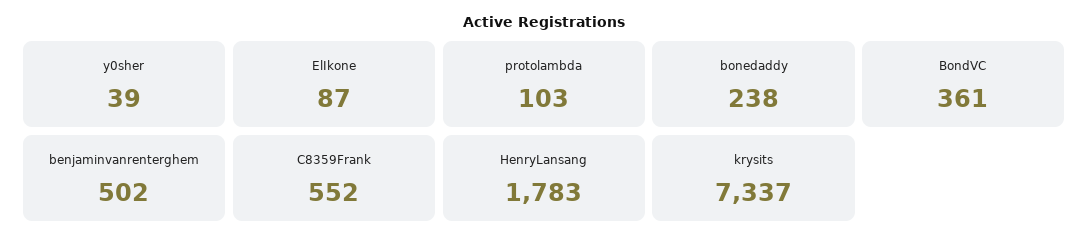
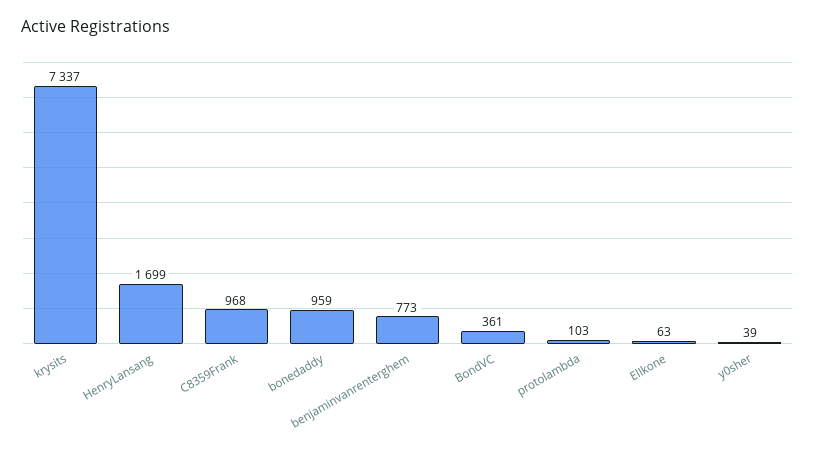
  {
    "y0sher": 39,
-   "ElIkone": 87,
+   "ElIkone": 63,
    "protolambda": 103,
-   "bonedaddy": 238,
+   "bonedaddy": 959,
    "BondVC": 361,
-   "benjaminvanrenterghem": 502,
+   "benjaminvanrenterghem": 773,
-   "C8359Frank": 552,
+   "C8359Frank": 968,
-   "HenryLansang": 1783,
+   "HenryLansang": 1699,
    "krysits": 7337
  }

